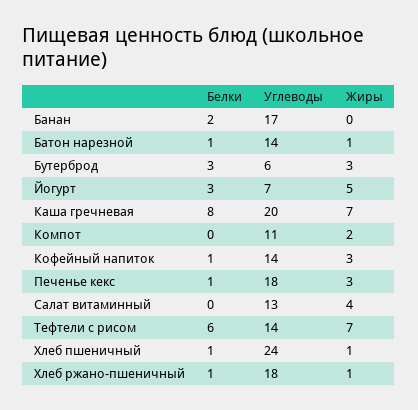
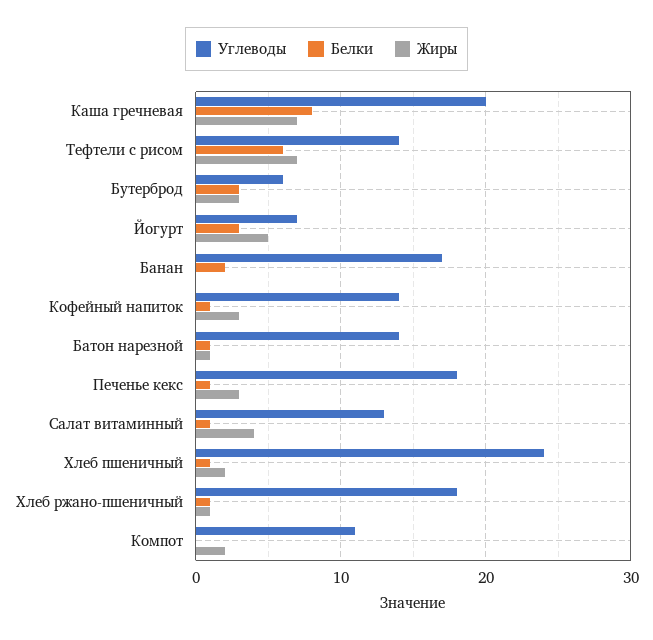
  {
    "Белки": {
      "Банан": 2,
      "Батон нарезной": 1,
      "Бутерброд": 3,
      "Йогурт": 3,
      "Каша гречневая": 8,
      "Компот": 0,
      "Кофейный напиток": 1,
      "Печенье кекс": 1,
-     "Салат витаминный": 0,
+     "Салат витаминный": 1,
      "Тефтели с рисом": 6,
      "Хлеб пшеничный": 1,
      "Хлеб ржано-пшеничный": 1
    },
    "Углеводы": {
      "Банан": 17,
      "Батон нарезной": 14,
      "Бутерброд": 6,
      "Йогурт": 7,
      "Каша гречневая": 20,
      "Компот": 11,
      "Кофейный напиток": 14,
      "Печенье кекс": 18,
      "Салат витаминный": 13,
      "Тефтели с рисом": 14,
      "Хлеб пшеничный": 24,
      "Хлеб ржано-пшеничный": 18
    },
    "Жиры": {
      "Банан": 0,
      "Батон нарезной": 1,
      "Бутерброд": 3,
      "Йогурт": 5,
      "Каша гречневая": 7,
      "Компот": 2,
      "Кофейный напиток": 3,
      "Печенье кекс": 3,
      "Салат витаминный": 4,
      "Тефтели с рисом": 7,
-     "Хлеб пшеничный": 1,
+     "Хлеб пшеничный": 2,
      "Хлеб ржано-пшеничный": 1
    }
  }

